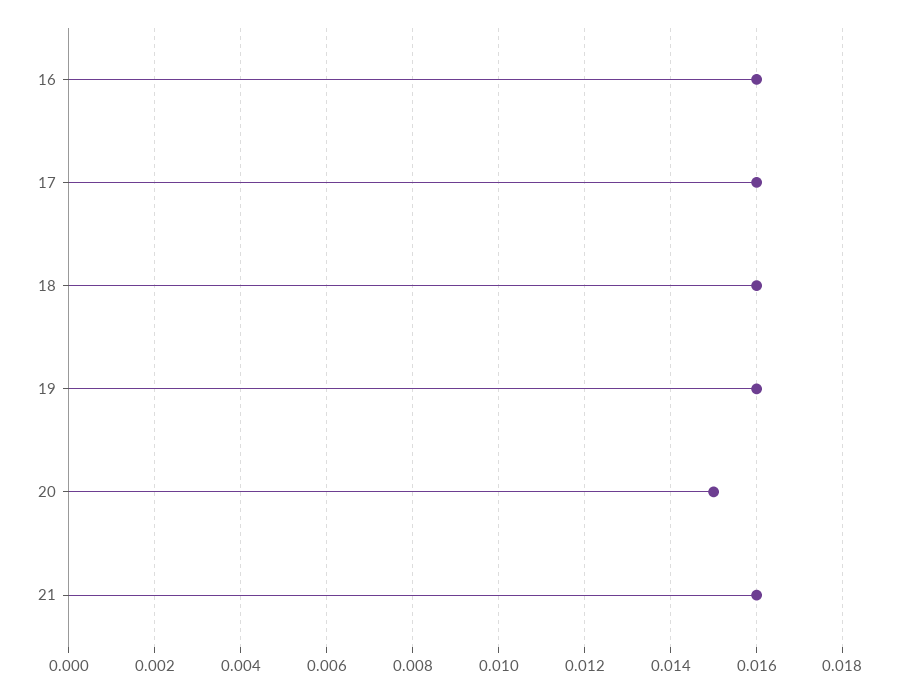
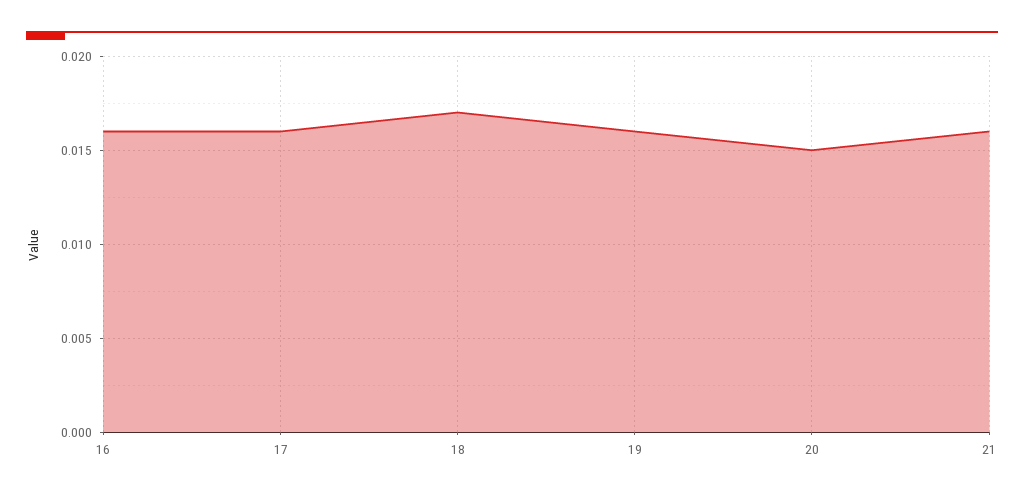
  {
    "16": 0.016,
    "17": 0.016,
-   "18": 0.016,
+   "18": 0.017,
    "19": 0.016,
    "20": 0.015,
    "21": 0.016
  }

